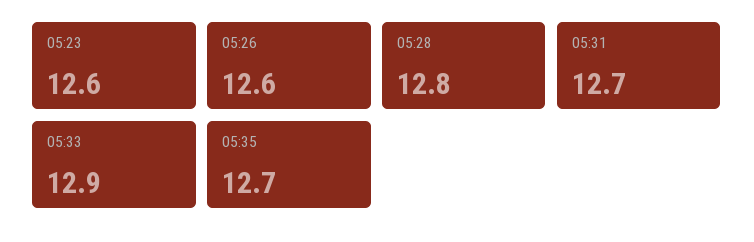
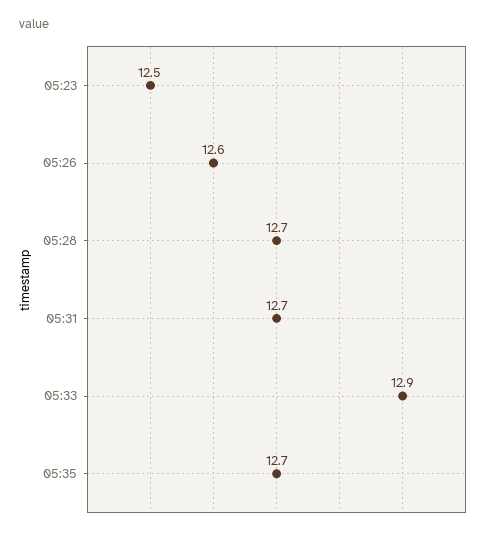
  {
-   "05:23": 12.6,
+   "05:23": 12.5,
    "05:26": 12.6,
-   "05:28": 12.8,
+   "05:28": 12.7,
    "05:31": 12.7,
    "05:33": 12.9,
    "05:35": 12.7
  }

